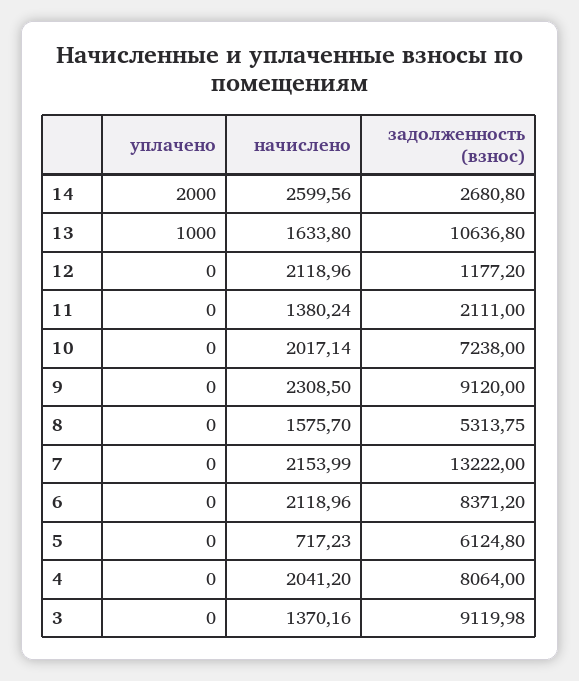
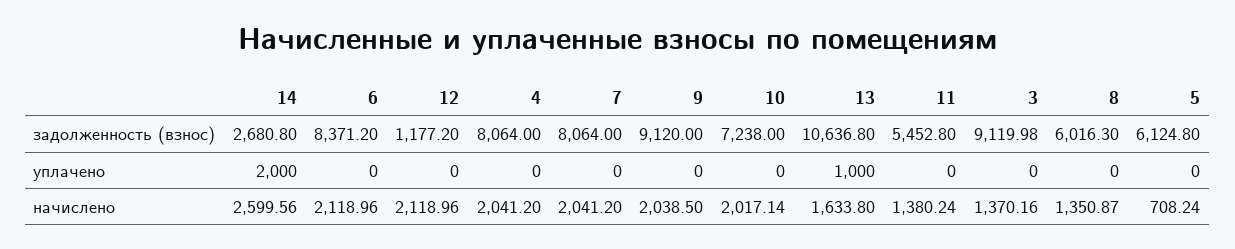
  {
    "уплачено": {
      "14": 2000,
      "13": 1000,
      "12": 0,
      "11": 0,
      "10": 0,
      "9": 0,
      "8": 0,
      "7": 0,
      "6": 0,
      "5": 0,
      "4": 0,
      "3": 0
    },
    "начислено": {
      "14": 2599.56,
      "13": 1633.8,
      "12": 2118.96,
      "11": 1380.24,
      "10": 2017.14,
-     "9": 2308.5,
+     "9": 2038.5,
-     "8": 1575.7,
+     "8": 1350.87,
-     "7": 2153.99,
+     "7": 2041.2,
      "6": 2118.96,
-     "5": 717.23,
+     "5": 708.24,
      "4": 2041.2,
      "3": 1370.16
    },
    "задолженность (взнос)": {
      "14": 2680.8,
      "13": 10636.8,
      "12": 1177.2,
-     "11": 2111,
+     "11": 5452.8,
      "10": 7238,
      "9": 9120,
-     "8": 5313.75,
+     "8": 6016.3,
-     "7": 13222,
+     "7": 8064,
      "6": 8371.2,
      "5": 6124.8,
      "4": 8064,
      "3": 9119.98
    }
  }

